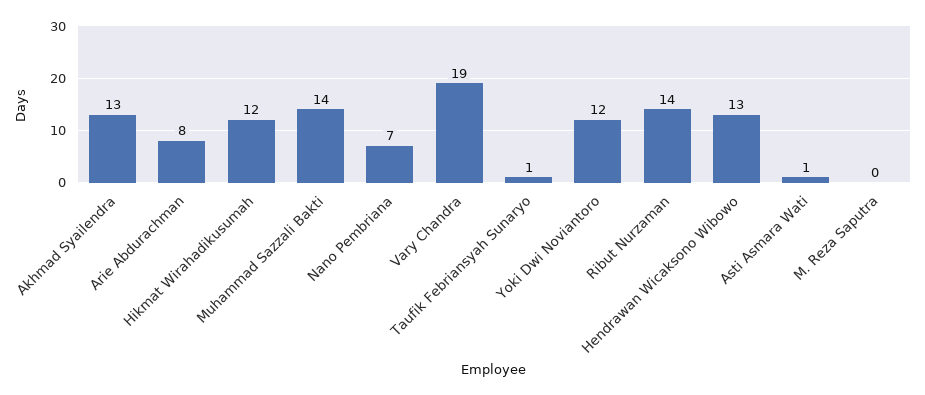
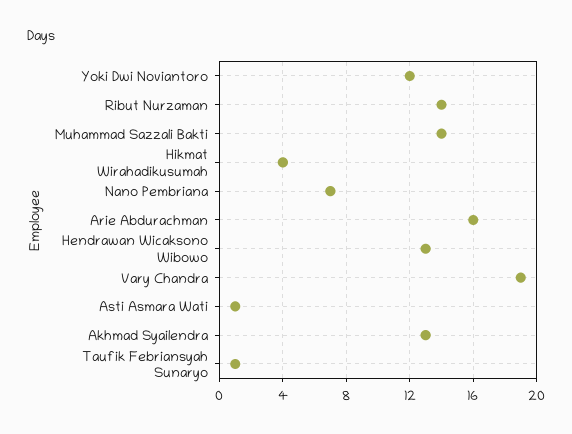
  {
    "Akhmad Syailendra": 13,
-   "Arie Abdurachman": 8,
+   "Arie Abdurachman": 16,
-   "Hikmat Wirahadikusumah": 12,
+   "Hikmat Wirahadikusumah": 4,
    "Muhammad Sazzali Bakti": 14,
    "Nano Pembriana": 7,
    "Vary Chandra": 19,
    "Taufik Febriansyah Sunaryo": 1,
    "Yoki Dwi Noviantoro": 12,
    "Ribut Nurzaman": 14,
    "Hendrawan Wicaksono Wibowo": 13,
-   "Asti Asmara Wati": 1,
+   "Asti Asmara Wati": 1
-   "M. Reza Saputra": 0
  }

